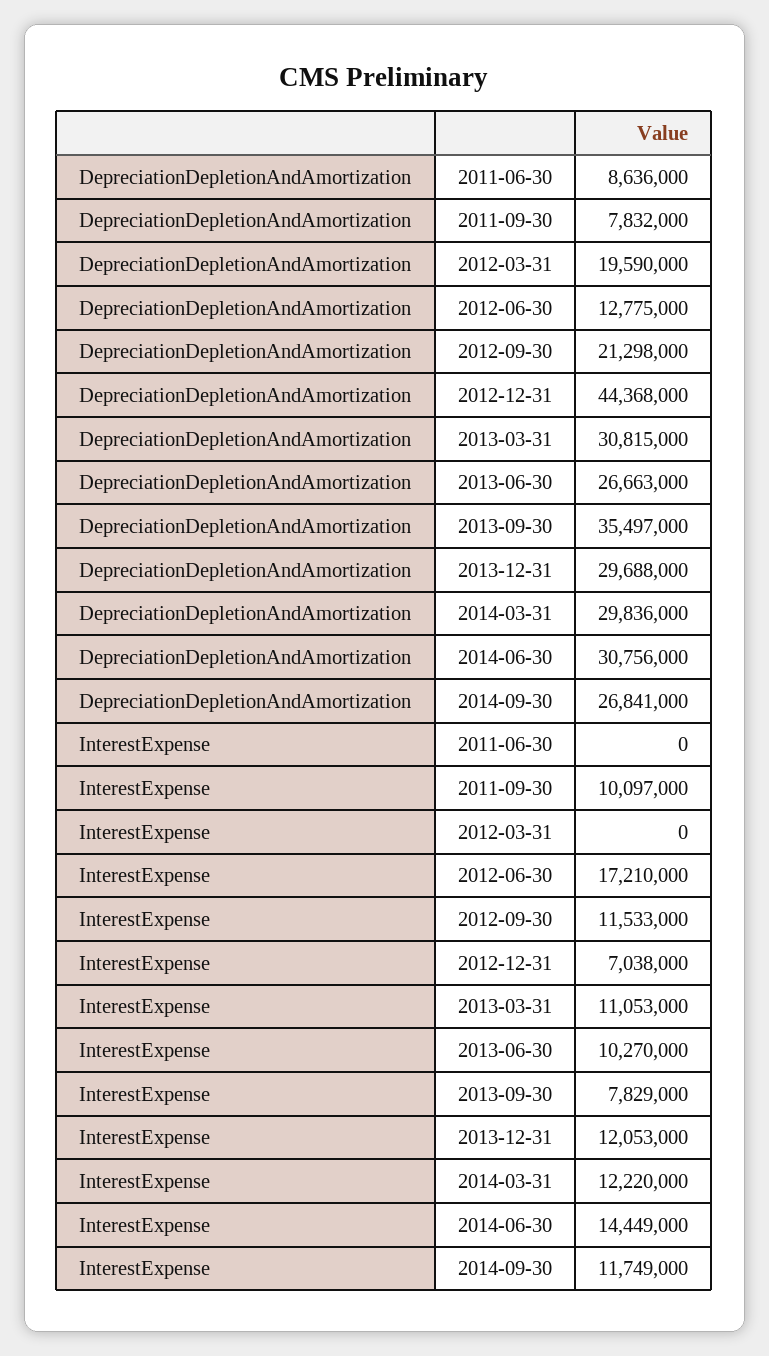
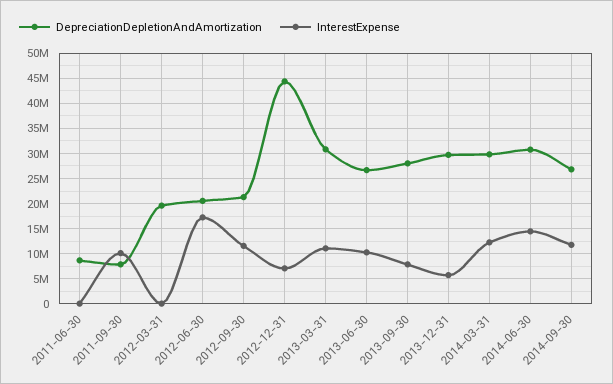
  {
    "DepreciationDepletionAndAmortization": {
      "2011-06-30": 8636000,
      "2011-09-30": 7832000,
      "2012-03-31": 19590000,
-     "2012-06-30": 12775000,
+     "2012-06-30": 20000000,
      "2012-09-30": 21298000,
      "2012-12-31": 44368000,
      "2013-03-31": 30815000,
      "2013-06-30": 26663000,
-     "2013-09-30": 35497000,
+     "2013-09-30": 27500000,
      "2013-12-31": 29688000,
      "2014-03-31": 29836000,
      "2014-06-30": 30756000,
      "2014-09-30": 26841000
    },
    "InterestExpense": {
      "2011-06-30": 0,
      "2011-09-30": 10097000,
      "2012-03-31": 0,
      "2012-06-30": 17210000,
      "2012-09-30": 11533000,
      "2012-12-31": 7038000,
      "2013-03-31": 11053000,
      "2013-06-30": 10270000,
      "2013-09-30": 7829000,
-     "2013-12-31": 12053000,
+     "2013-12-31": 5000000,
      "2014-03-31": 12220000,
      "2014-06-30": 14449000,
      "2014-09-30": 11749000
    }
  }

